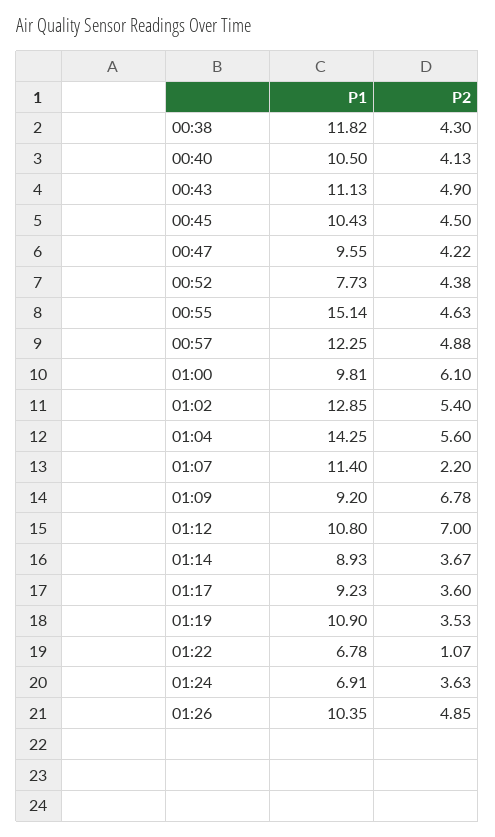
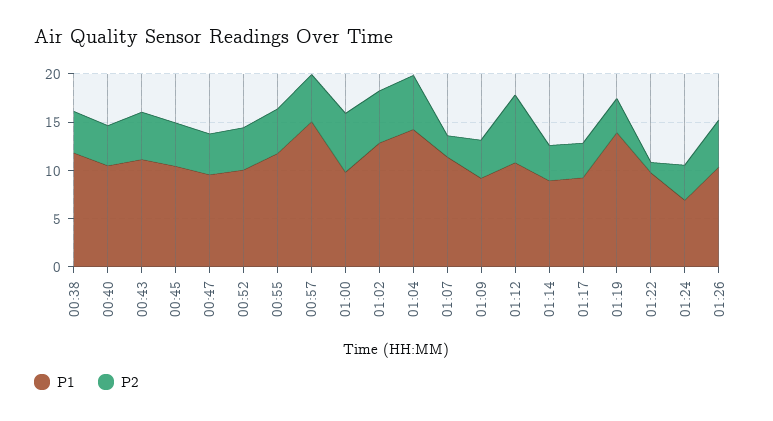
  {
    "P1": {
      "00:38": 11.82,
      "00:40": 10.5,
      "00:43": 11.13,
      "00:45": 10.43,
      "00:47": 9.55,
-     "00:52": 7.73,
+     "00:52": 10,
-     "00:55": 15.14,
+     "00:55": 12,
-     "00:57": 12.25,
+     "00:57": 15,
      "01:00": 9.81,
      "01:02": 12.85,
      "01:04": 14.25,
      "01:07": 11.4,
      "01:09": 9.2,
      "01:12": 10.8,
      "01:14": 8.93,
      "01:17": 9.23,
-     "01:19": 10.9,
+     "01:19": 14,
-     "01:22": 6.78,
+     "01:22": 10,
      "01:24": 6.91,
      "01:26": 10.35
    },
    "P2": {
      "00:38": 4.3,
      "00:40": 4.13,
      "00:43": 4.9,
      "00:45": 4.5,
      "00:47": 4.22,
      "00:52": 4.38,
      "00:55": 4.63,
      "00:57": 4.88,
      "01:00": 6.1,
      "01:02": 5.4,
      "01:04": 5.6,
      "01:07": 2.2,
-     "01:09": 6.78,
+     "01:09": 4,
      "01:12": 7,
      "01:14": 3.67,
      "01:17": 3.6,
      "01:19": 3.53,
      "01:22": 1.07,
      "01:24": 3.63,
      "01:26": 4.85
    }
  }

